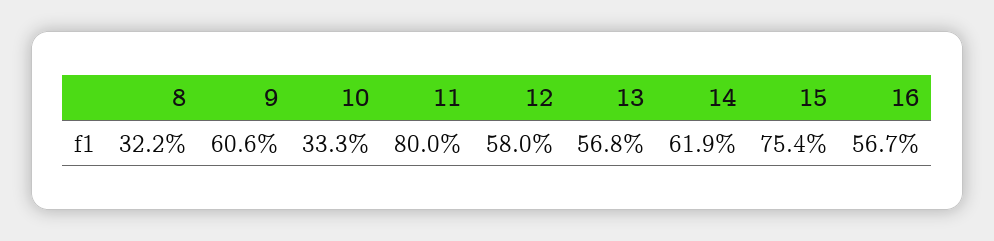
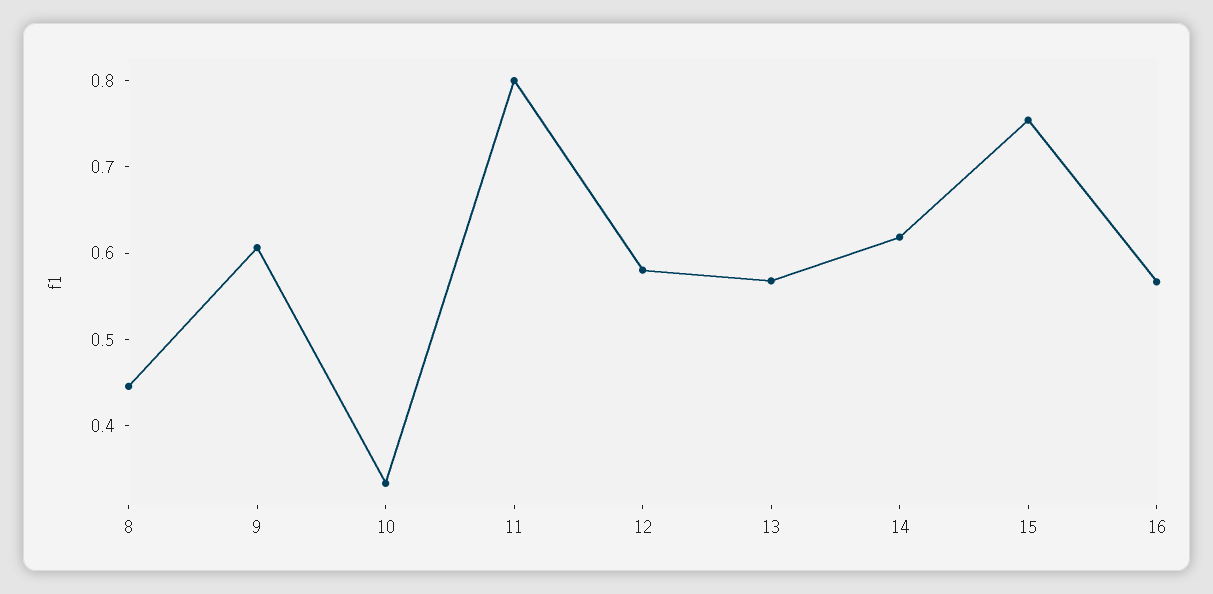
  {
-   "8": 0.322,
+   "8": 0.44,
    "9": 0.606,
    "10": 0.333,
    "11": 0.8,
    "12": 0.58,
    "13": 0.568,
    "14": 0.619,
    "15": 0.754,
    "16": 0.567
  }

